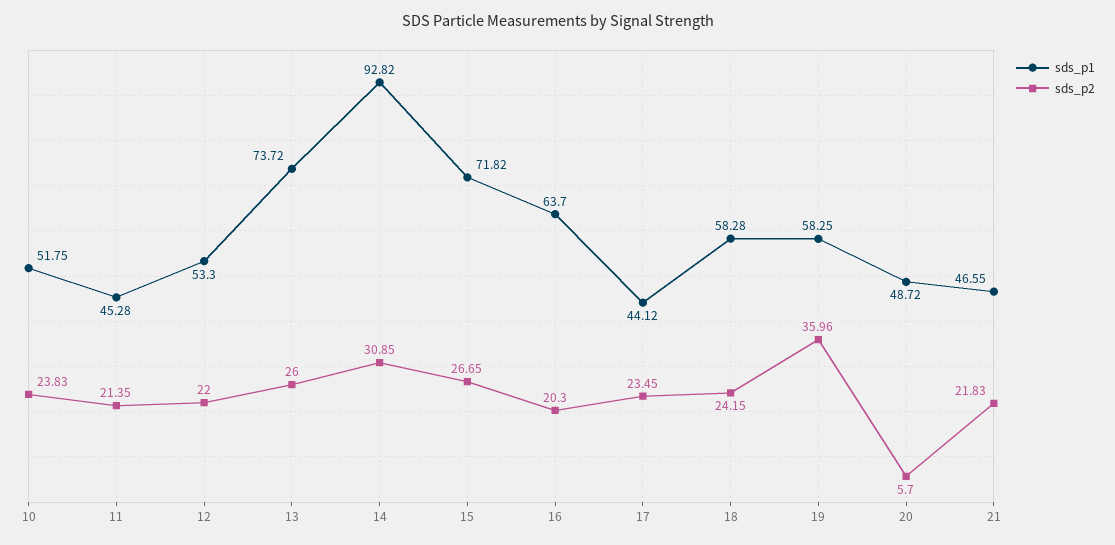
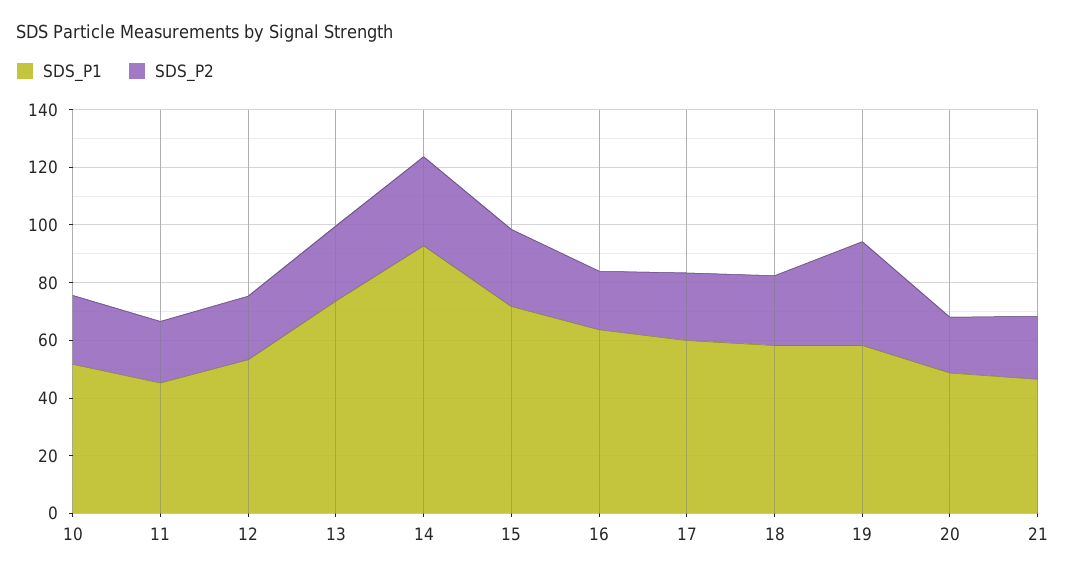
  {
    "sds_p1": {
      "10": 51.75,
      "11": 45.28,
      "12": 53.3,
      "13": 73.72,
      "14": 92.82,
      "15": 71.82,
      "16": 63.7,
-     "17": 44.12,
+     "17": 60,
      "18": 58.28,
      "19": 58.25,
      "20": 48.72,
      "21": 46.55
    },
    "sds_p2": {
      "10": 23.83,
      "11": 21.35,
      "12": 22,
      "13": 26,
      "14": 30.85,
      "15": 26.65,
      "16": 20.3,
      "17": 23.45,
      "18": 24.15,
      "19": 35.96,
-     "20": 5.7,
+     "20": 20,
      "21": 21.83
    }
  }

